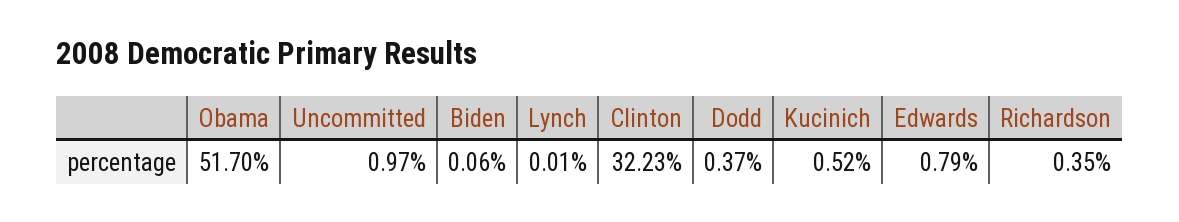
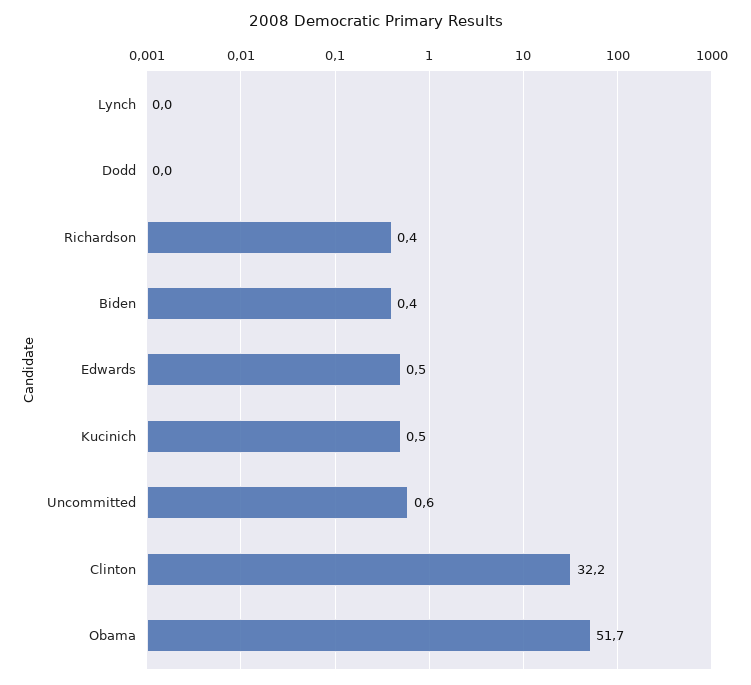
  {
    "Obama": 51.7,
-   "Uncommitted": 0.97,
+   "Uncommitted": 0.6,
-   "Biden": 0.06,
+   "Biden": 0.4,
    "Lynch": 0.01,
    "Clinton": 32.23,
-   "Dodd": 0.37,
+   "Dodd": 0,
    "Kucinich": 0.52,
-   "Edwards": 0.79,
+   "Edwards": 0.5,
    "Richardson": 0.35
  }

